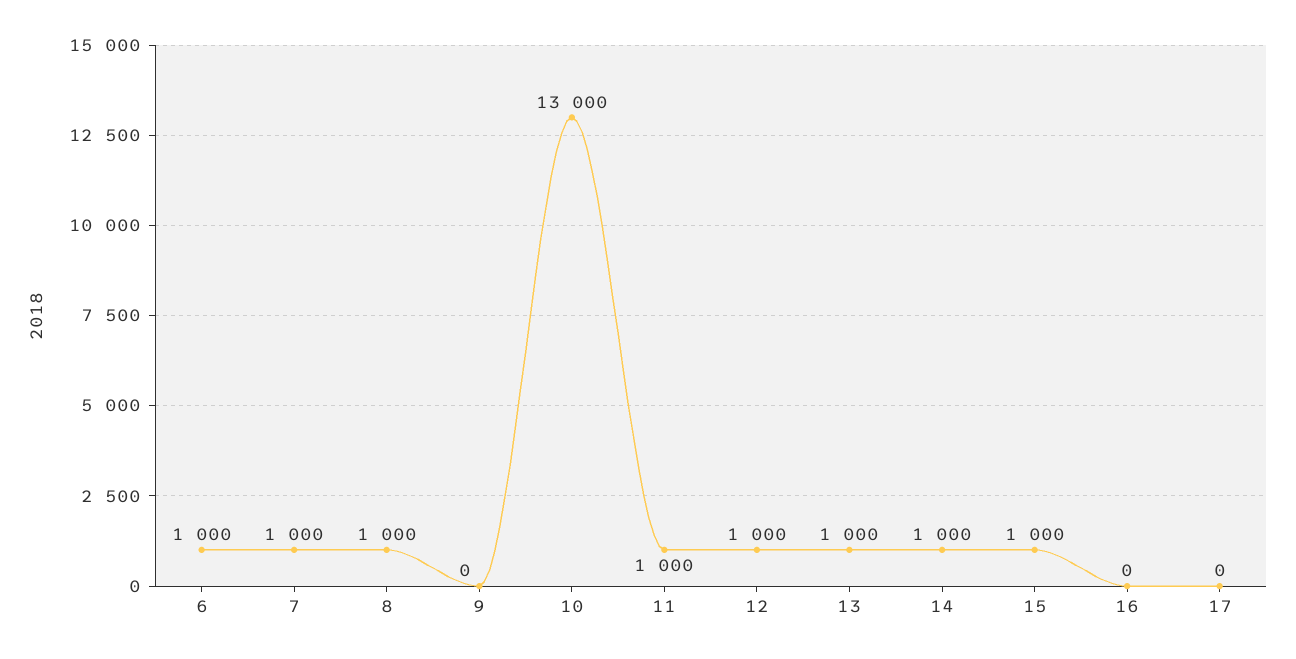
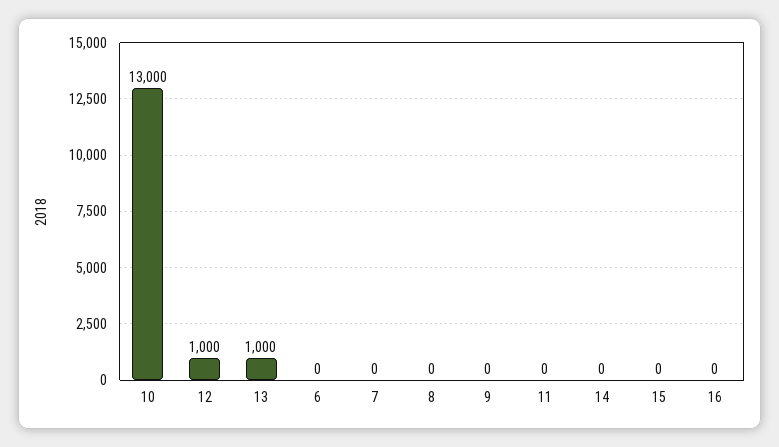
  {
-   "6": 1000,
+   "6": 0,
-   "7": 1000,
+   "7": 0,
-   "8": 1000,
+   "8": 0,
    "9": 0,
    "10": 13000,
-   "11": 1000,
+   "11": 0,
    "12": 1000,
    "13": 1000,
-   "14": 1000,
+   "14": 0,
-   "15": 1000,
+   "15": 0,
-   "16": 0,
+   "16": 0
-   "17": 0
  }

